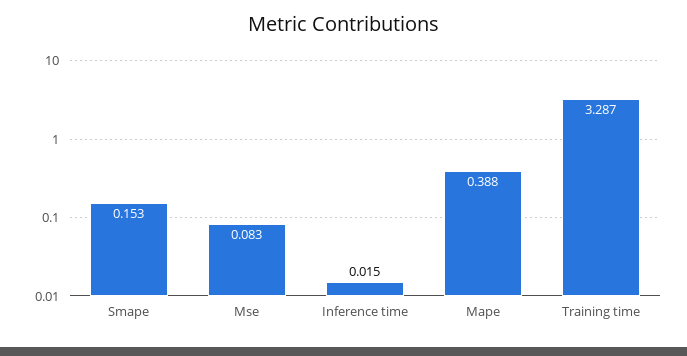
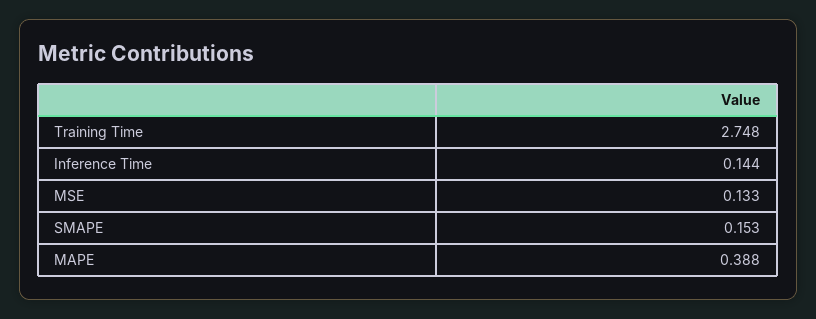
  {
    "Smape": 0.153,
-   "Mse": 0.083,
+   "Mse": 0.133,
-   "Inference time": 0.015,
+   "Inference time": 0.144,
    "Mape": 0.388,
-   "Training time": 3.287
+   "Training time": 2.748
  }

